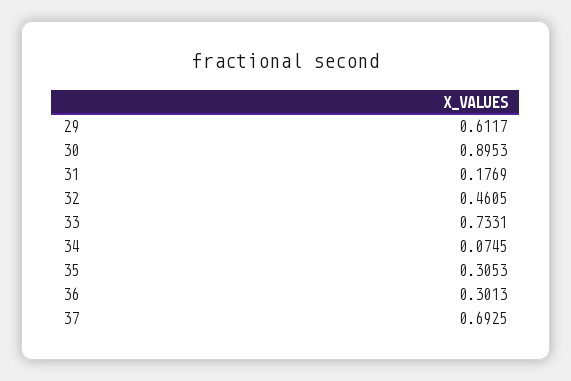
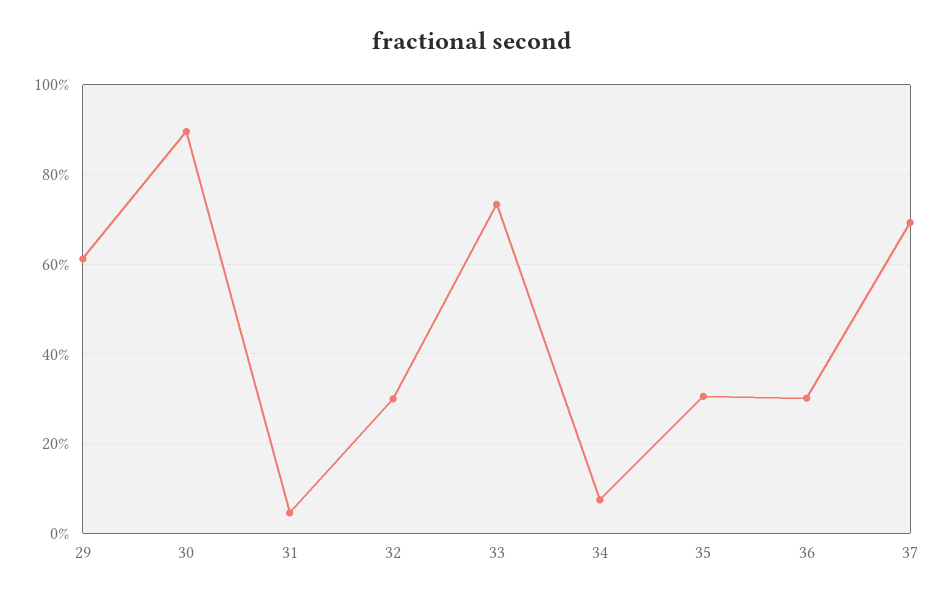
  {
    "29": 0.6117,
    "30": 0.8953,
-   "31": 0.1769,
+   "31": 0.04,
-   "32": 0.4605,
+   "32": 0.3,
    "33": 0.7331,
    "34": 0.0745,
    "35": 0.3053,
    "36": 0.3013,
    "37": 0.6925
  }

